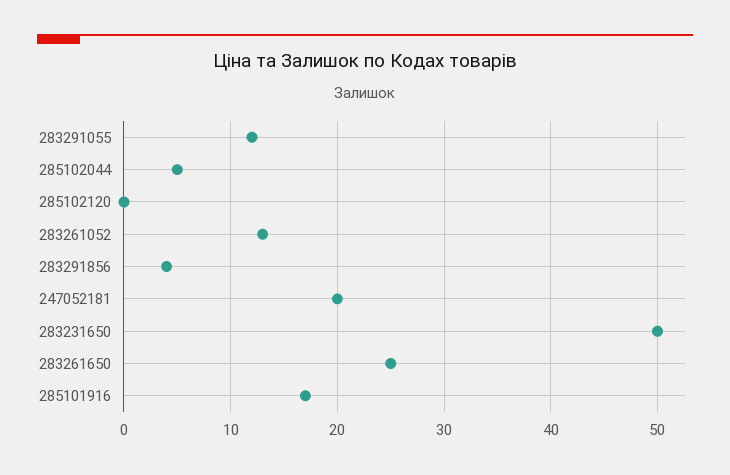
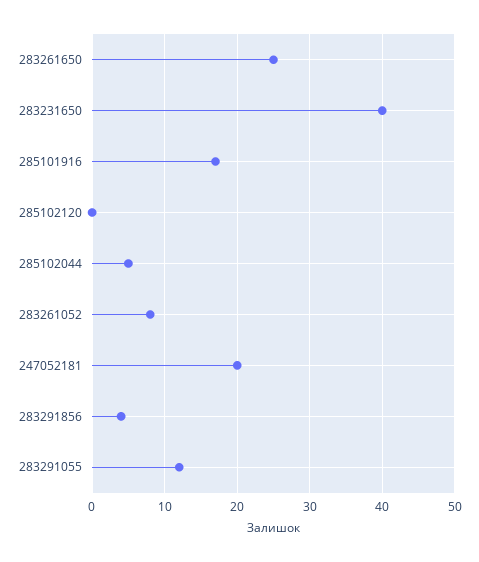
  {
    "283291055": 12,
    "285102044": 5,
    "285102120": 0,
-   "283261052": 13,
+   "283261052": 8,
    "283291856": 4,
    "247052181": 20,
-   "283231650": 50,
+   "283231650": 40,
    "283261650": 25,
    "285101916": 17
  }

